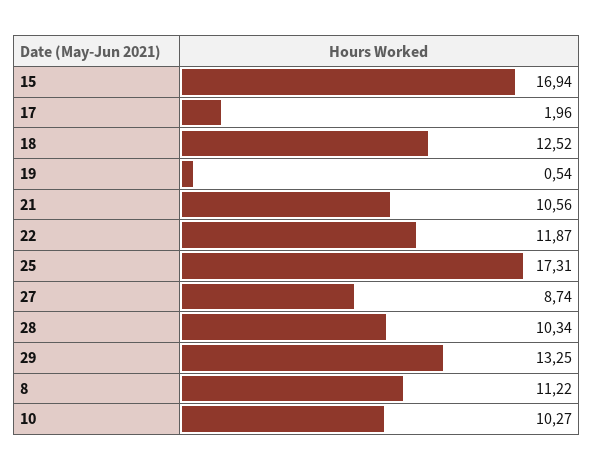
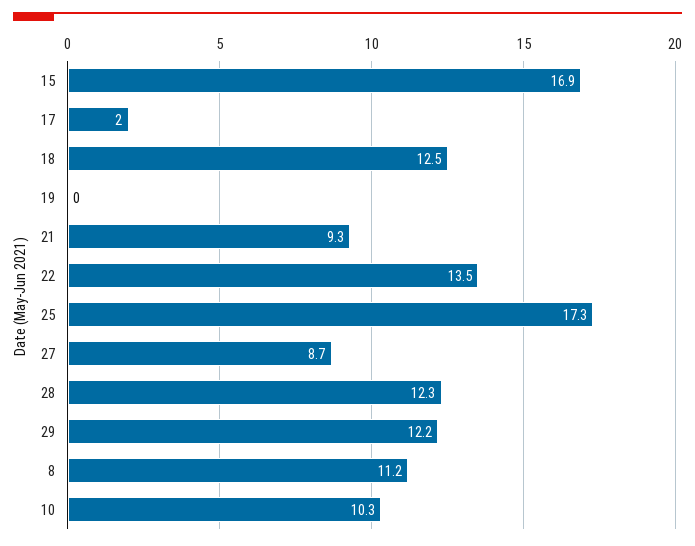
  {
    "15": 16.94,
    "17": 1.96,
    "18": 12.52,
-   "19": 0.54,
+   "19": 0,
-   "21": 10.56,
+   "21": 9.3,
-   "22": 11.87,
+   "22": 13.5,
    "25": 17.31,
    "27": 8.74,
-   "28": 10.34,
+   "28": 12.3,
-   "29": 13.25,
+   "29": 12.2,
    "8": 11.22,
    "10": 10.27
  }

